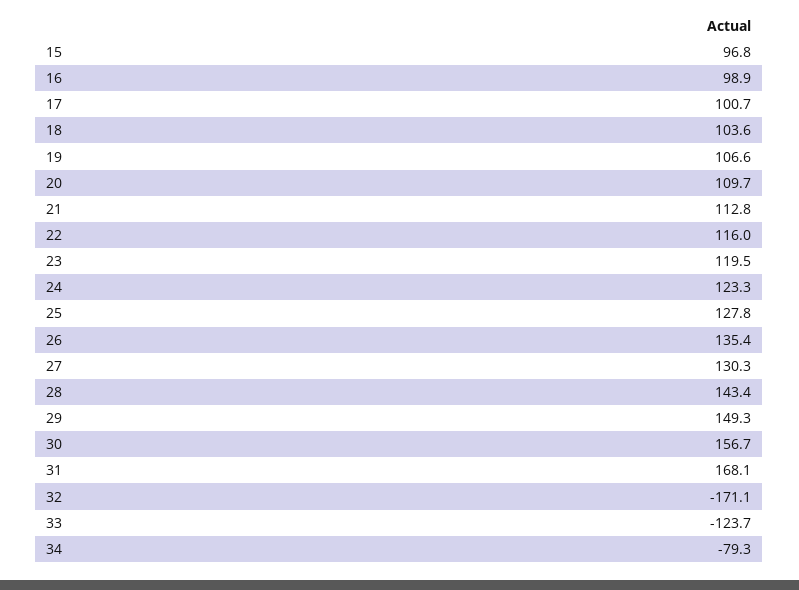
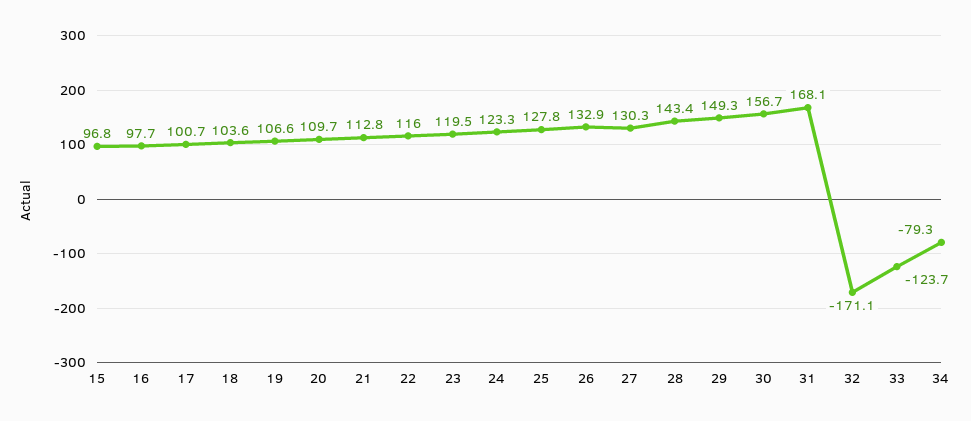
  {
    "15": 96.8,
-   "16": 98.9,
+   "16": 97.7,
    "17": 100.7,
    "18": 103.6,
    "19": 106.6,
    "20": 109.7,
    "21": 112.8,
    "22": 116,
    "23": 119.5,
    "24": 123.3,
    "25": 127.8,
-   "26": 135.4,
+   "26": 132.9,
    "27": 130.3,
    "28": 143.4,
    "29": 149.3,
    "30": 156.7,
    "31": 168.1,
    "32": -171.1,
    "33": -123.7,
    "34": -79.3
  }

